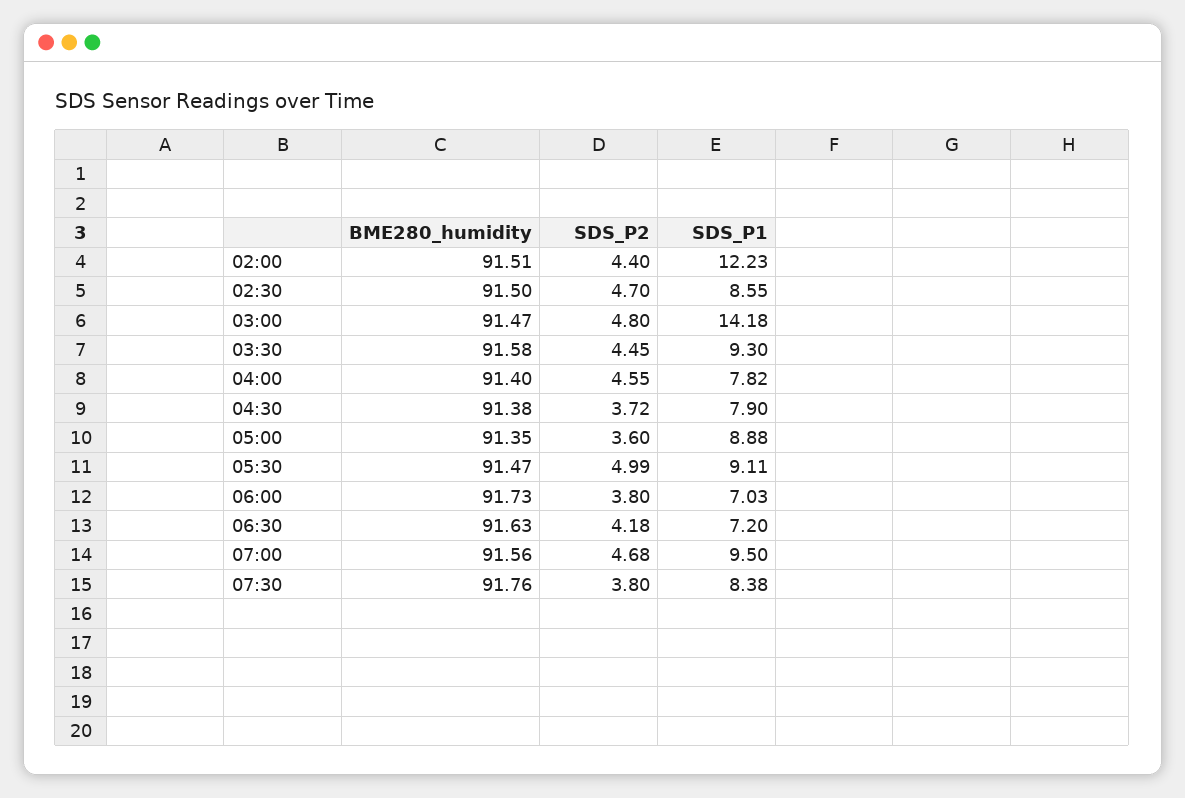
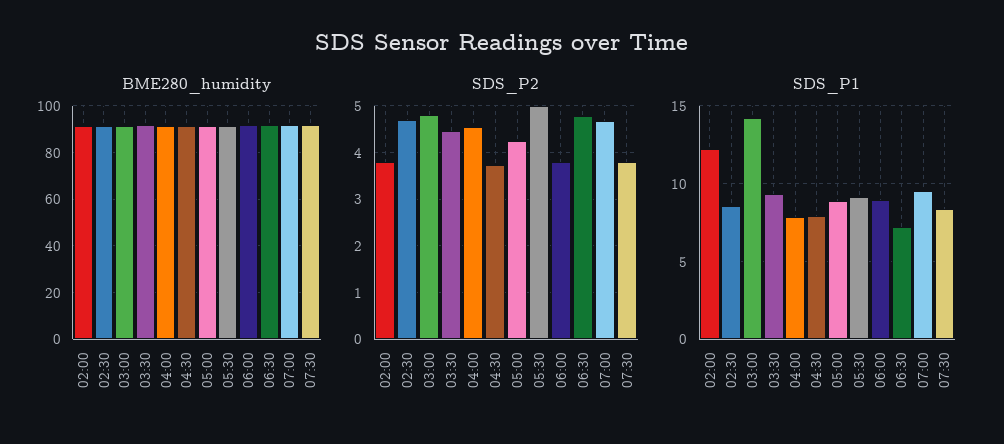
  {
    "BME280_humidity": {
      "02:00": 91.51,
      "02:30": 91.5,
      "03:00": 91.47,
      "03:30": 91.58,
      "04:00": 91.4,
      "04:30": 91.38,
      "05:00": 91.35,
      "05:30": 91.47,
      "06:00": 91.73,
      "06:30": 91.63,
      "07:00": 91.56,
      "07:30": 91.76
    },
    "SDS_P2": {
-     "02:00": 4.4,
+     "02:00": 3.8,
      "02:30": 4.7,
      "03:00": 4.8,
      "03:30": 4.45,
      "04:00": 4.55,
      "04:30": 3.72,
-     "05:00": 3.6,
+     "05:00": 4.2,
      "05:30": 4.99,
      "06:00": 3.8,
-     "06:30": 4.18,
+     "06:30": 4.8,
      "07:00": 4.68,
      "07:30": 3.8
    },
    "SDS_P1": {
      "02:00": 12.23,
      "02:30": 8.55,
      "03:00": 14.18,
      "03:30": 9.3,
      "04:00": 7.82,
      "04:30": 7.9,
      "05:00": 8.88,
      "05:30": 9.11,
-     "06:00": 7.03,
+     "06:00": 9,
      "06:30": 7.2,
      "07:00": 9.5,
      "07:30": 8.38
    }
  }

